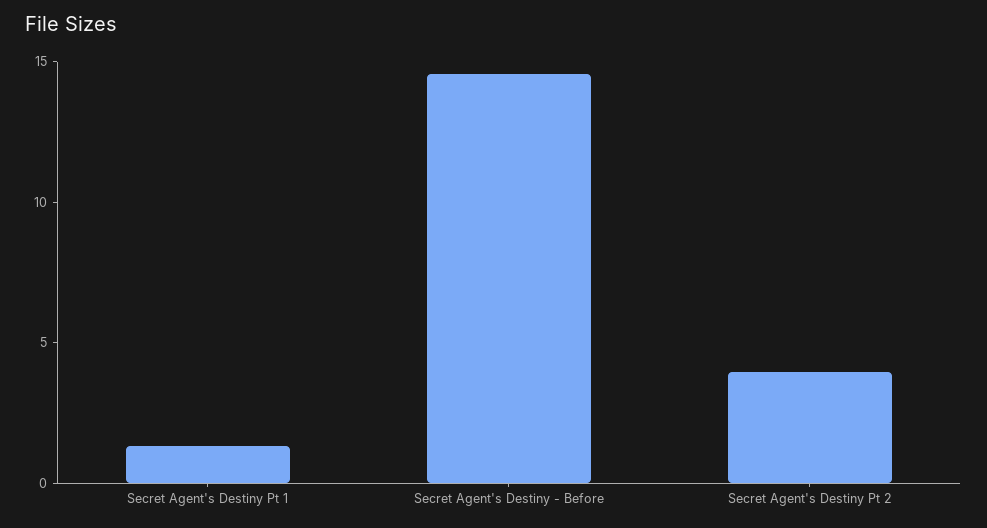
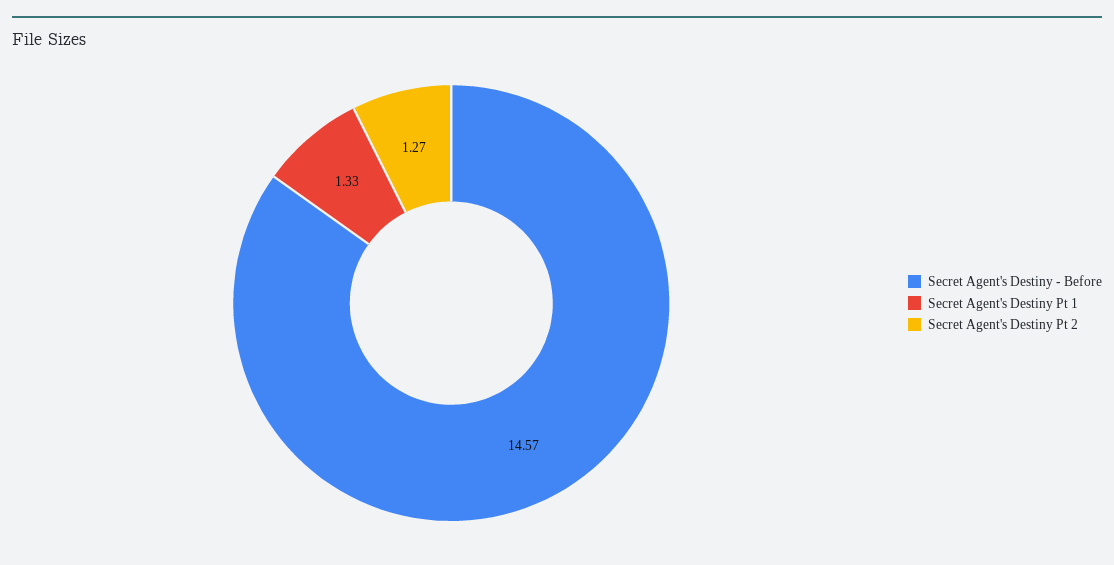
  {
    "Secret Agent's Destiny Pt 1": 1.33,
    "Secret Agent's Destiny - Before": 14.57,
-   "Secret Agent's Destiny Pt 2": 4
+   "Secret Agent's Destiny Pt 2": 1.27
  }

